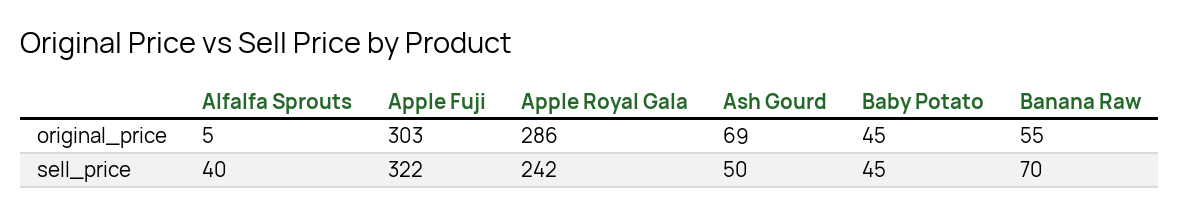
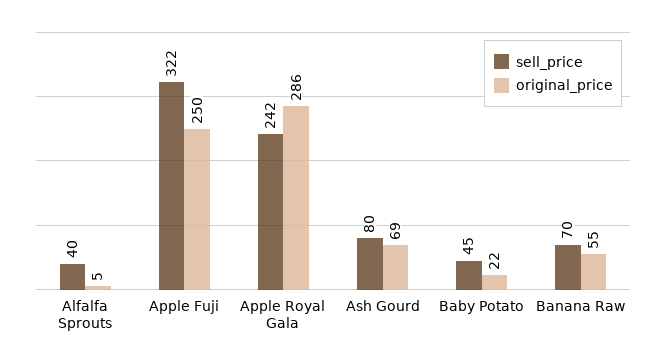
  {
    "original_price": {
      "Alfalfa Sprouts": 5,
-     "Apple Fuji": 303,
+     "Apple Fuji": 250,
      "Apple Royal Gala": 286,
      "Ash Gourd": 69,
-     "Baby Potato": 45,
+     "Baby Potato": 22,
      "Banana Raw": 55
    },
    "sell_price": {
      "Alfalfa Sprouts": 40,
      "Apple Fuji": 322,
      "Apple Royal Gala": 242,
-     "Ash Gourd": 50,
+     "Ash Gourd": 80,
      "Baby Potato": 45,
      "Banana Raw": 70
    }
  }

